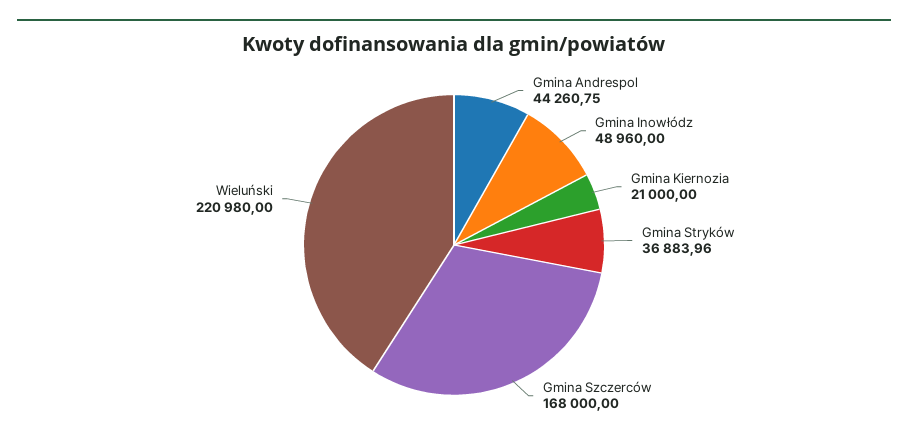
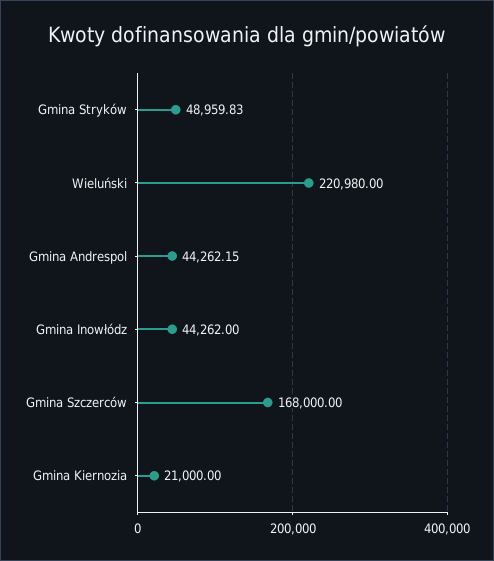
  {
-   "Gmina Andrespol": 44260.75,
+   "Gmina Andrespol": 44262.15,
-   "Gmina Inowłódz": 48960,
+   "Gmina Inowłódz": 44262,
    "Gmina Kiernozia": 21000,
-   "Gmina Stryków": 36883.96,
+   "Gmina Stryków": 48959.83,
    "Gmina Szczerców": 168000,
    "Wieluński": 220980
  }

